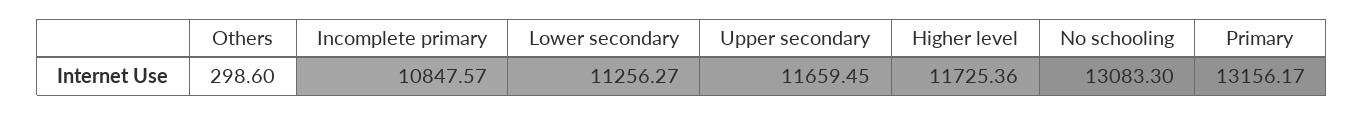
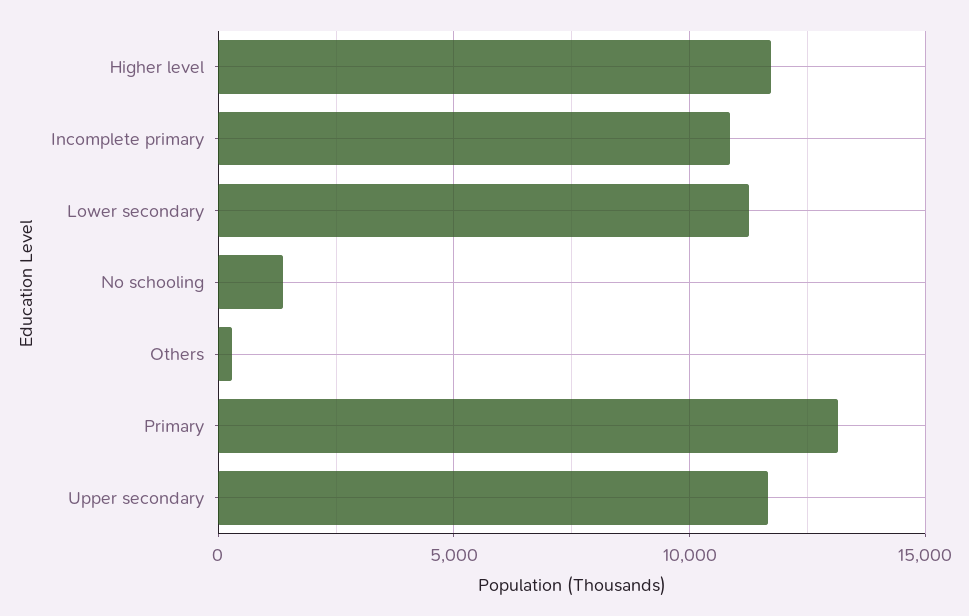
  {
    "Others": 298.6,
    "Incomplete primary": 10847.57,
    "Lower secondary": 11256.27,
    "Upper secondary": 11659.45,
    "Higher level": 11725.36,
-   "No schooling": 13083.3,
+   "No schooling": 1500,
    "Primary": 13156.17
  }

